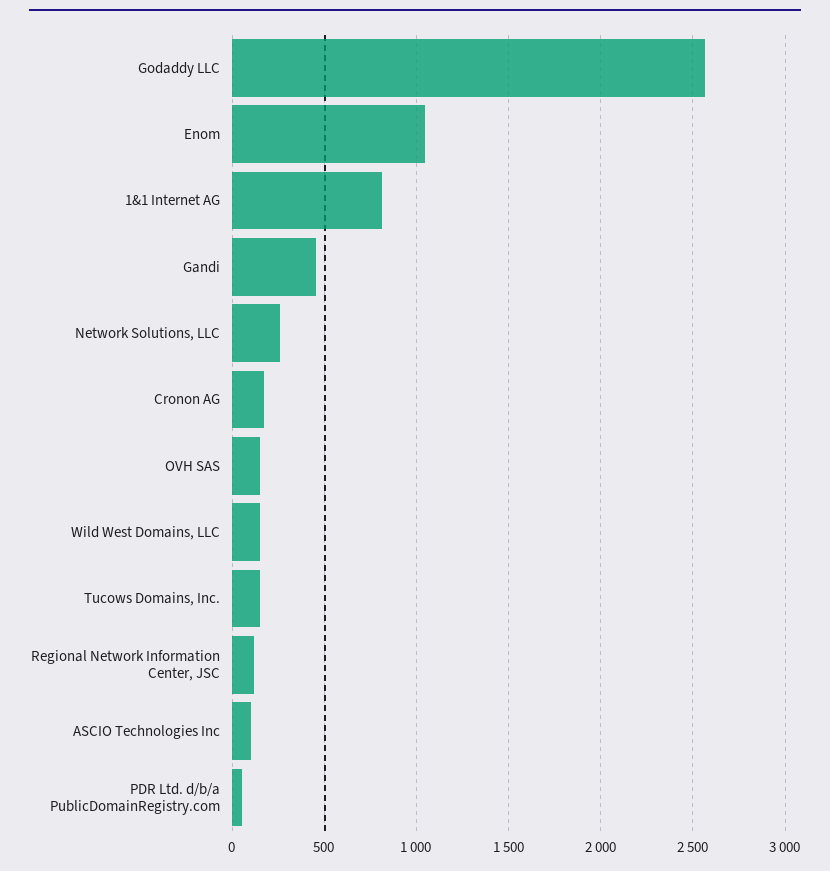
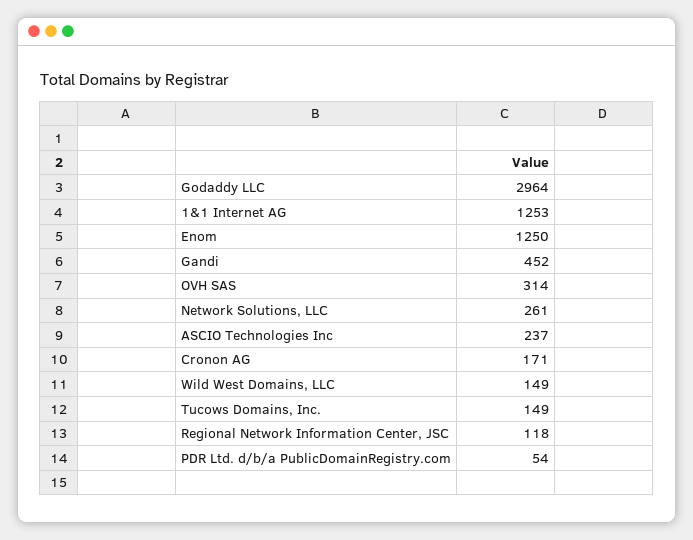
  {
-   "Godaddy LLC": 2550,
+   "Godaddy LLC": 2964,
-   "Enom": 1050,
+   "Enom": 1250,
-   "1&1 Internet AG": 800,
+   "1&1 Internet AG": 1253,
    "Gandi": 452,
    "Network Solutions, LLC": 261,
    "Cronon AG": 171,
-   "OVH SAS": 150,
+   "OVH SAS": 314,
    "Wild West Domains, LLC": 149,
    "Tucows Domains, Inc.": 149,
    "Regional Network Information Center, JSC": 118,
-   "ASCIO Technologies Inc": 100,
+   "ASCIO Technologies Inc": 237,
    "PDR Ltd. d/b/a PublicDomainRegistry.com": 54
  }

